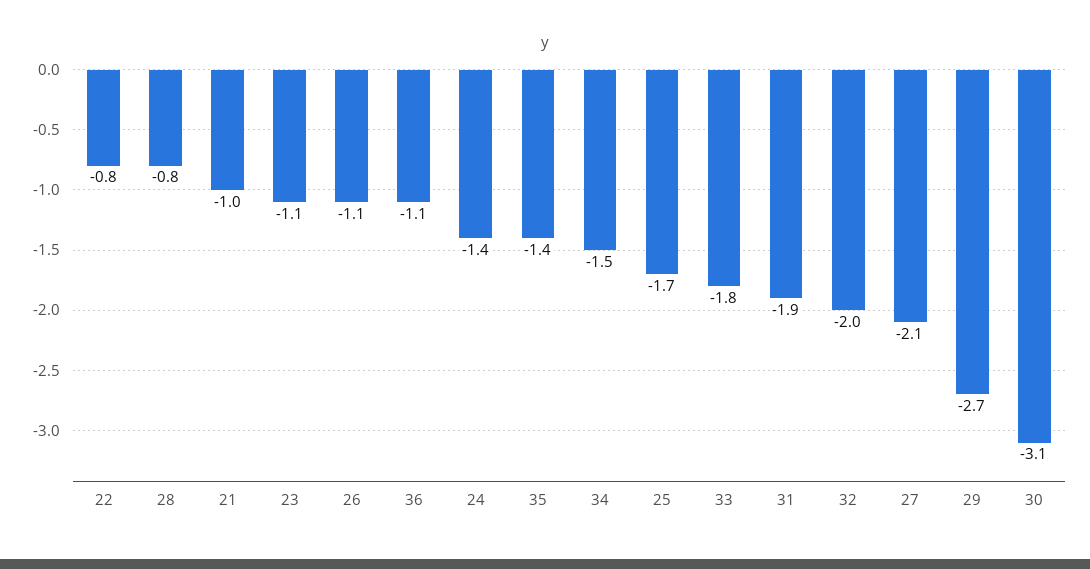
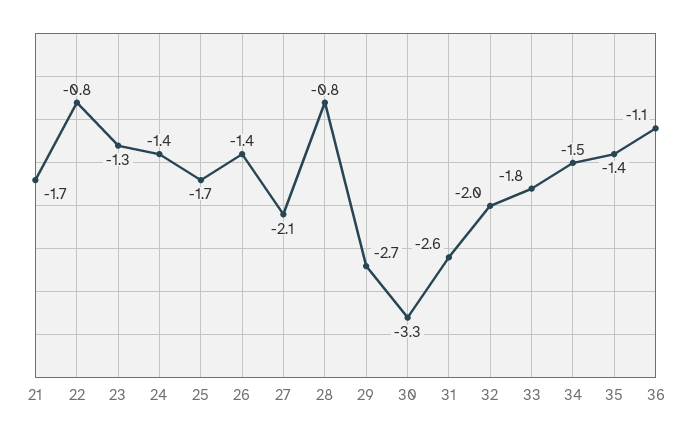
  {
    "22": -0.8,
    "28": -0.8,
-   "21": -1,
+   "21": -1.7,
-   "23": -1.1,
+   "23": -1.3,
-   "26": -1.1,
+   "26": -1.4,
    "36": -1.1,
    "24": -1.4,
    "35": -1.4,
    "34": -1.5,
    "25": -1.7,
    "33": -1.8,
-   "31": -1.9,
+   "31": -2.6,
    "32": -2,
    "27": -2.1,
    "29": -2.7,
-   "30": -3.1
+   "30": -3.3
  }

